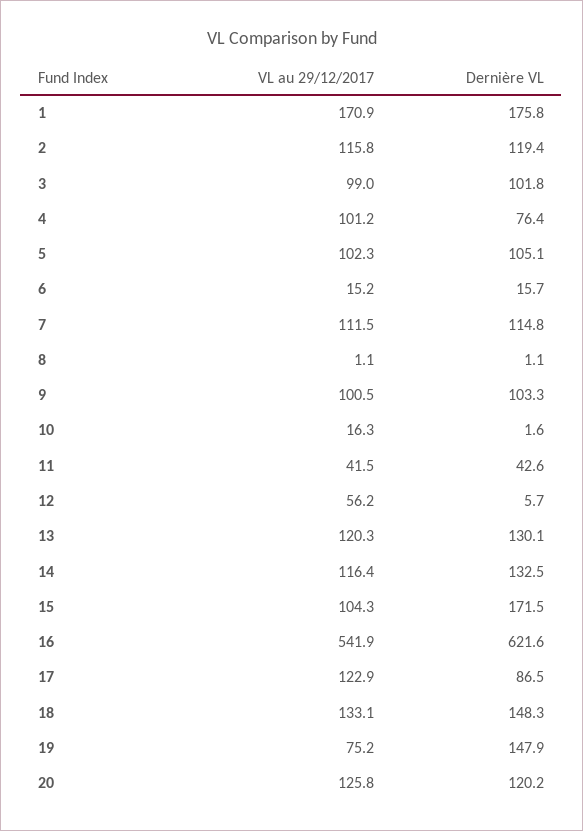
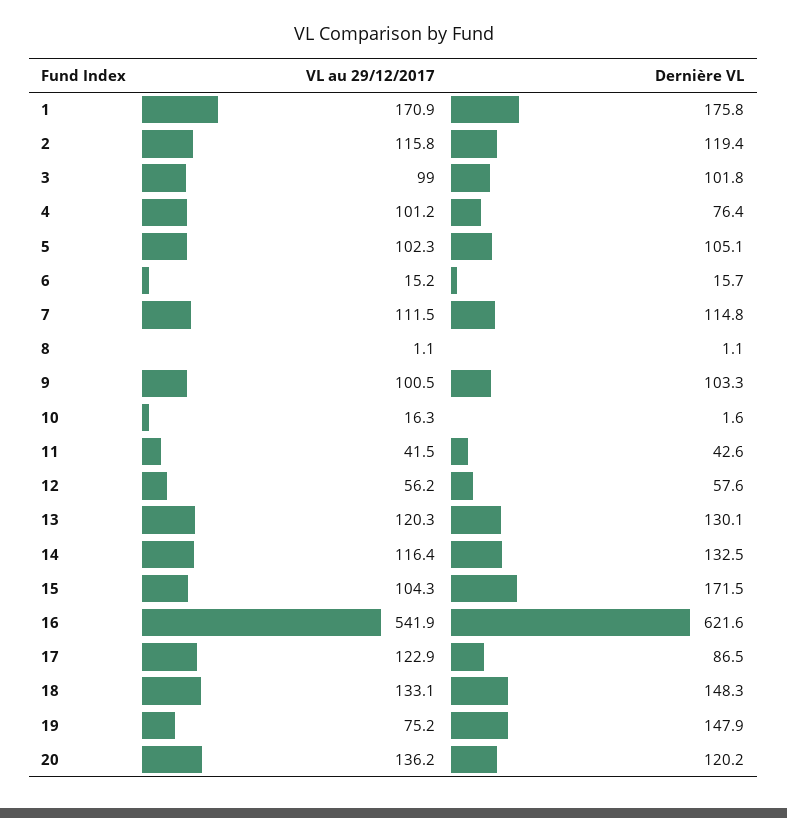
  {
    "VL au 29/12/2017": {
      "1": 170.9,
      "2": 115.8,
      "3": 99,
      "4": 101.2,
      "5": 102.3,
      "6": 15.2,
      "7": 111.5,
      "8": 1.1,
      "9": 100.5,
      "10": 16.3,
      "11": 41.5,
      "12": 56.2,
      "13": 120.3,
      "14": 116.4,
      "15": 104.3,
      "16": 541.9,
      "17": 122.9,
      "18": 133.1,
      "19": 75.2,
-     "20": 125.8
+     "20": 136.2
    },
    "Dernière VL": {
      "1": 175.8,
      "2": 119.4,
      "3": 101.8,
      "4": 76.4,
      "5": 105.1,
      "6": 15.7,
      "7": 114.8,
      "8": 1.1,
      "9": 103.3,
      "10": 1.6,
      "11": 42.6,
-     "12": 5.7,
+     "12": 57.6,
      "13": 130.1,
      "14": 132.5,
      "15": 171.5,
      "16": 621.6,
      "17": 86.5,
      "18": 148.3,
      "19": 147.9,
      "20": 120.2
    }
  }

